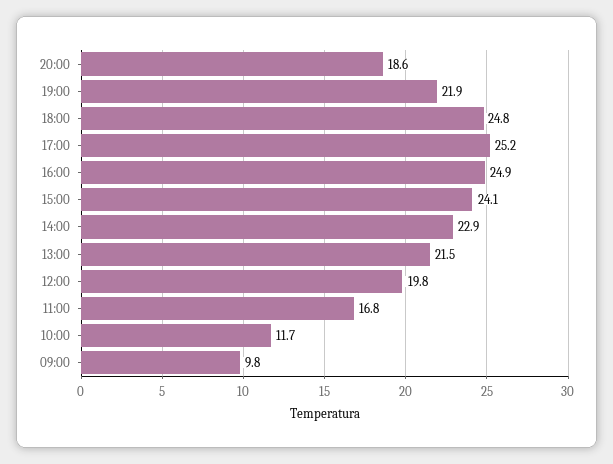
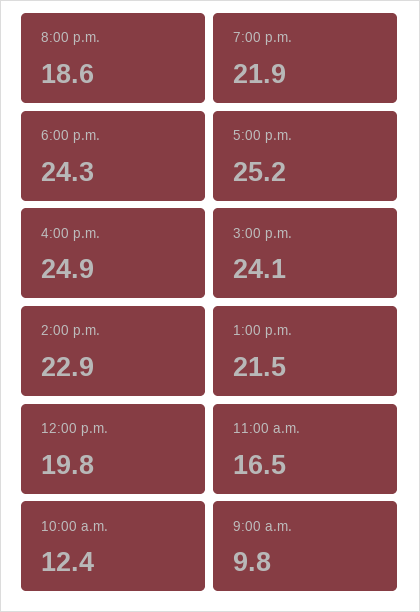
  {
    "20:00": 18.6,
    "19:00": 21.9,
-   "18:00": 24.8,
+   "18:00": 24.3,
    "17:00": 25.2,
    "16:00": 24.9,
    "15:00": 24.1,
    "14:00": 22.9,
    "13:00": 21.5,
    "12:00": 19.8,
-   "11:00": 16.8,
+   "11:00": 16.5,
-   "10:00": 11.7,
+   "10:00": 12.4,
    "09:00": 9.8
  }

